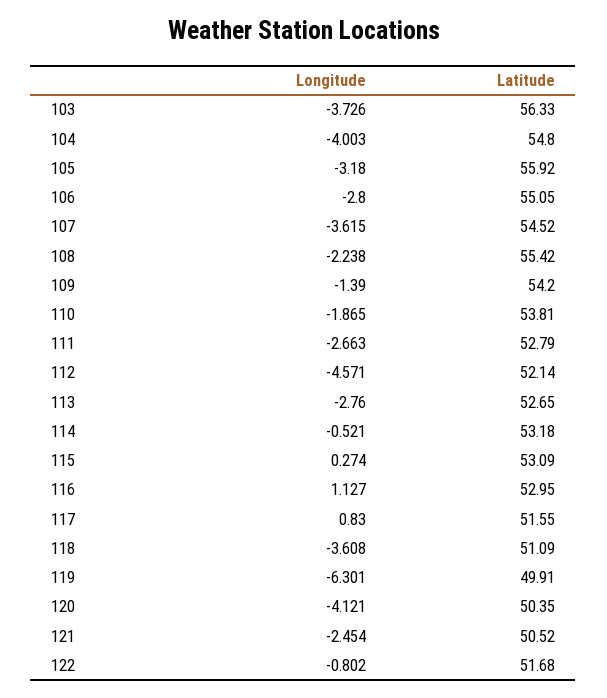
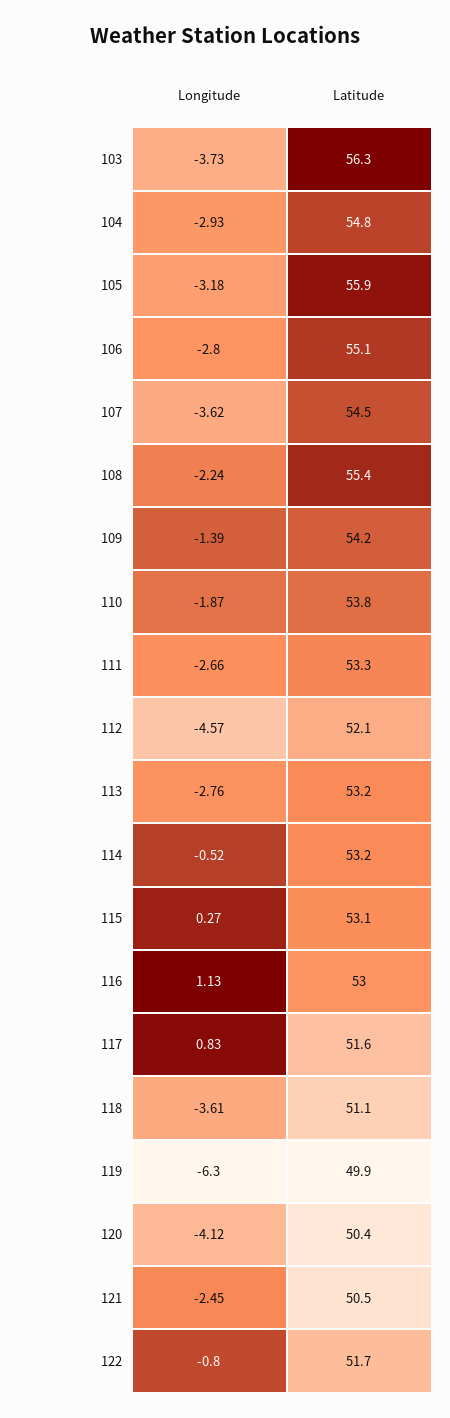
  {
    "Longitude": {
      "103": -3.726,
-     "104": -4.003,
+     "104": -2.93,
      "105": -3.18,
      "106": -2.8,
      "107": -3.615,
      "108": -2.238,
      "109": -1.39,
      "110": -1.865,
      "111": -2.663,
      "112": -4.571,
      "113": -2.76,
      "114": -0.521,
      "115": 0.274,
      "116": 1.127,
      "117": 0.83,
      "118": -3.608,
      "119": -6.301,
      "120": -4.121,
      "121": -2.454,
      "122": -0.802
    },
    "Latitude": {
      "103": 56.33,
      "104": 54.8,
      "105": 55.92,
      "106": 55.05,
      "107": 54.52,
      "108": 55.42,
      "109": 54.2,
      "110": 53.81,
-     "111": 52.79,
+     "111": 53.3,
      "112": 52.14,
-     "113": 52.65,
+     "113": 53.2,
      "114": 53.18,
      "115": 53.09,
      "116": 52.95,
      "117": 51.55,
      "118": 51.09,
      "119": 49.91,
      "120": 50.35,
      "121": 50.52,
      "122": 51.68
    }
  }

